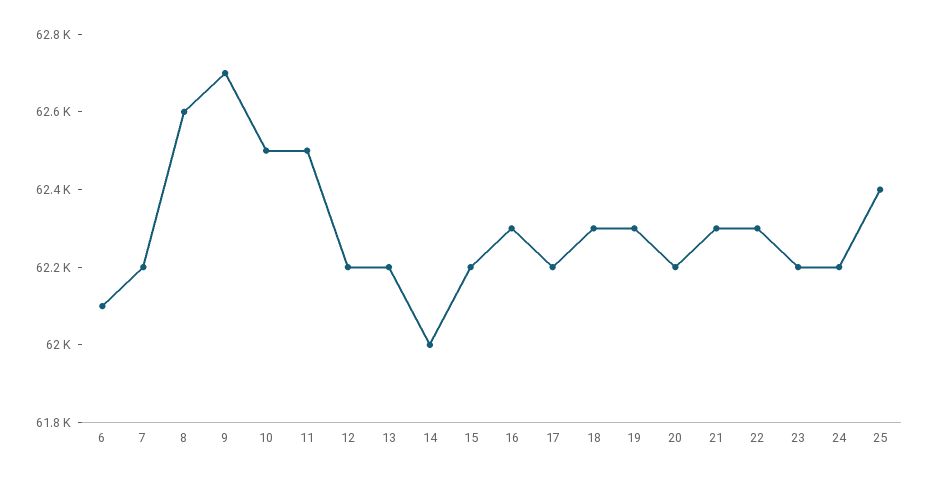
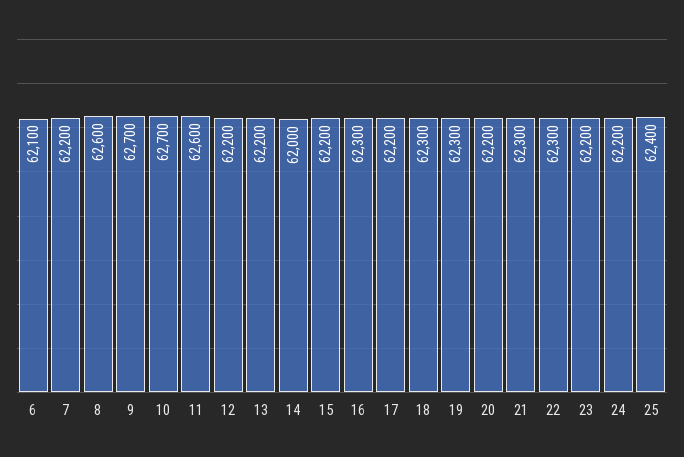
  {
    "6": 62100,
    "7": 62200,
    "8": 62600,
    "9": 62700,
-   "10": 62500,
+   "10": 62700,
-   "11": 62500,
+   "11": 62600,
    "12": 62200,
    "13": 62200,
    "14": 62000,
    "15": 62200,
    "16": 62300,
    "17": 62200,
    "18": 62300,
    "19": 62300,
    "20": 62200,
    "21": 62300,
    "22": 62300,
    "23": 62200,
    "24": 62200,
    "25": 62400
  }

